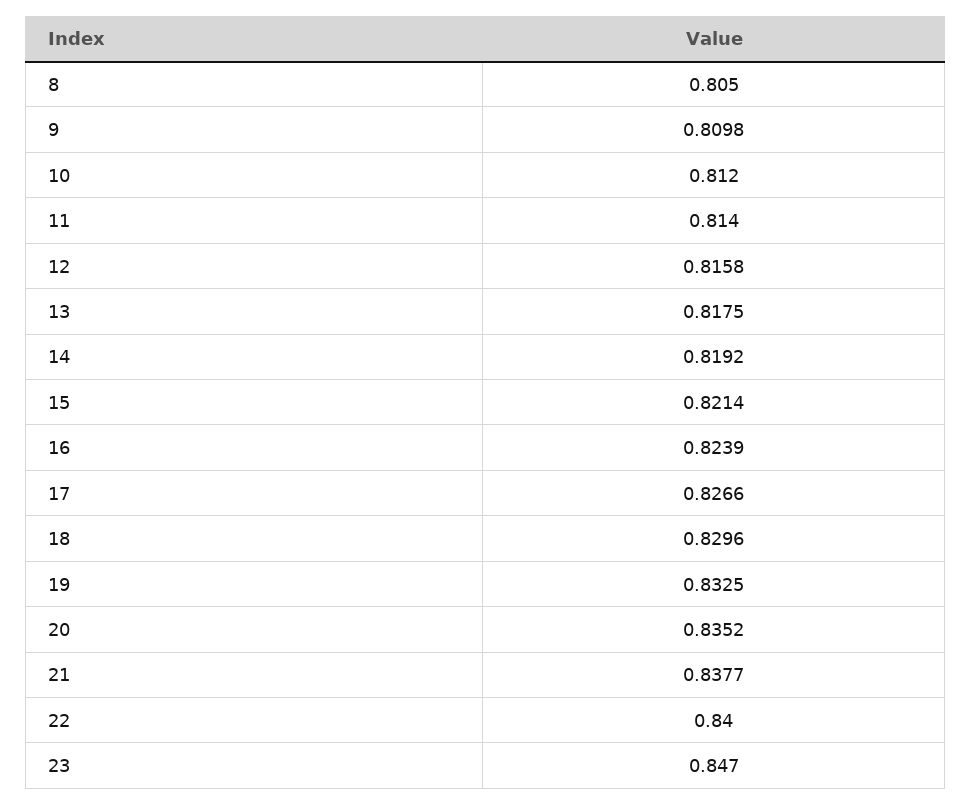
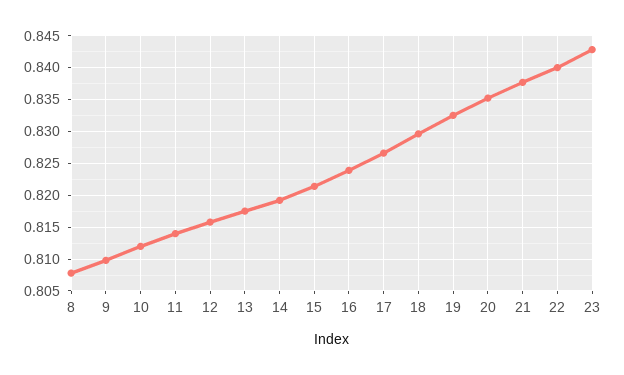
  {
-   "8": 0.805,
+   "8": 0.808,
    "9": 0.8098,
    "10": 0.812,
    "11": 0.814,
    "12": 0.8158,
    "13": 0.8175,
    "14": 0.8192,
    "15": 0.8214,
    "16": 0.8239,
    "17": 0.8266,
    "18": 0.8296,
    "19": 0.8325,
    "20": 0.8352,
    "21": 0.8377,
    "22": 0.84,
-   "23": 0.847
+   "23": 0.843
  }

